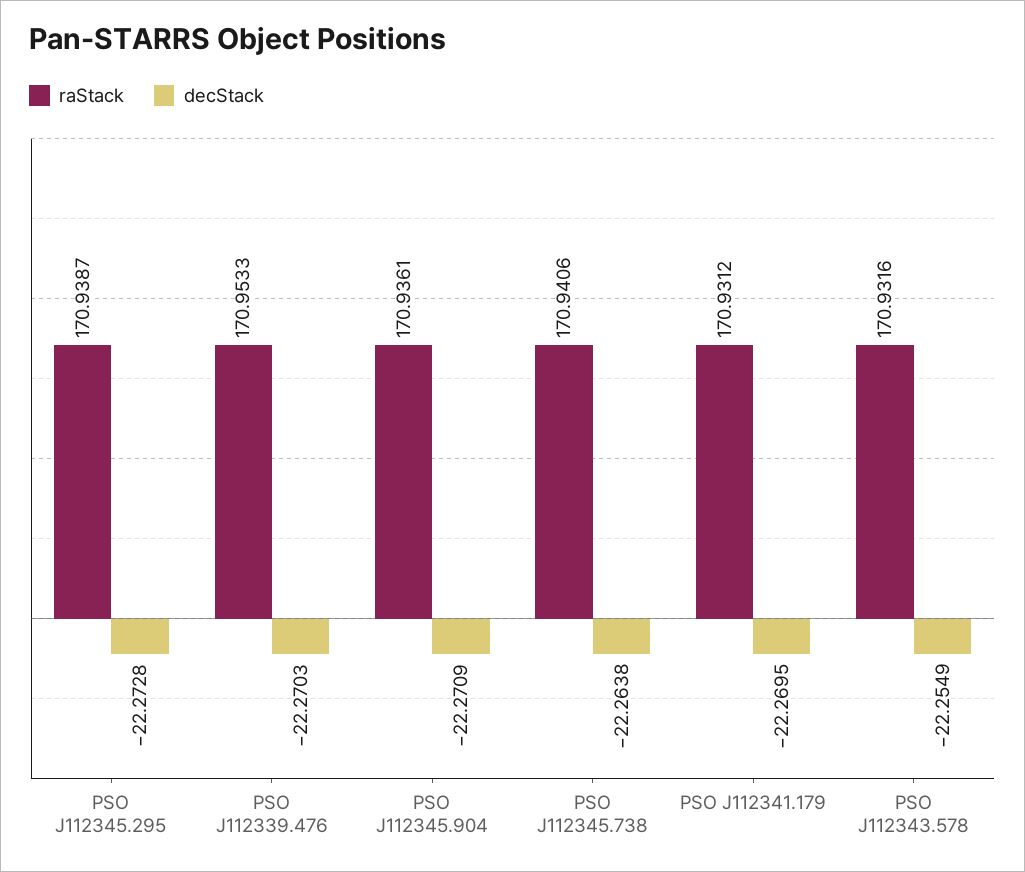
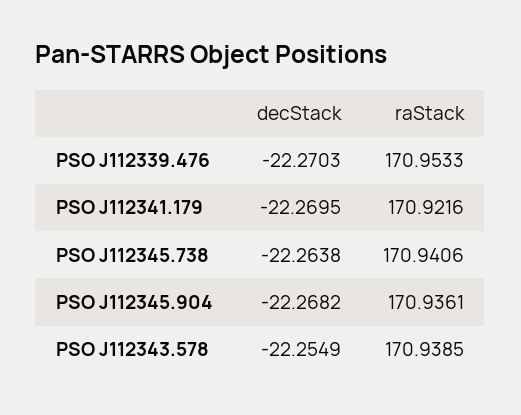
  {
    "raStack": {
-     "PSO J112345.295": 170.9387,
      "PSO J112339.476": 170.9533,
      "PSO J112345.904": 170.9361,
      "PSO J112345.738": 170.9406,
-     "PSO J112341.179": 170.9312,
+     "PSO J112341.179": 170.9216,
-     "PSO J112343.578": 170.9316
+     "PSO J112343.578": 170.9385
    },
    "decStack": {
-     "PSO J112345.295": -22.2728,
      "PSO J112339.476": -22.2703,
-     "PSO J112345.904": -22.2709,
+     "PSO J112345.904": -22.2682,
      "PSO J112345.738": -22.2638,
      "PSO J112341.179": -22.2695,
      "PSO J112343.578": -22.2549
    }
  }

